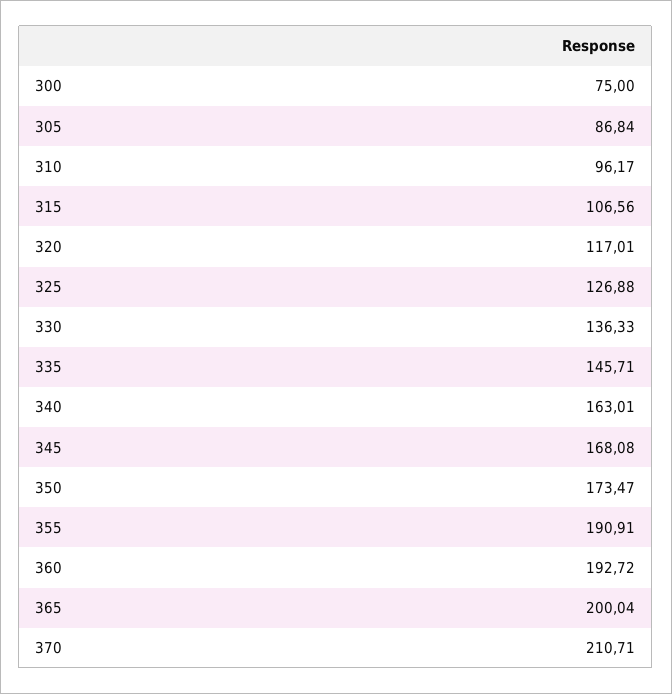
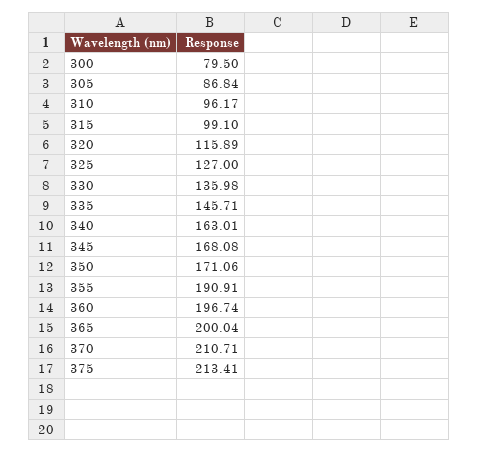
  {
-   "300": 75,
+   "300": 79.5,
    "305": 86.84,
    "310": 96.17,
-   "315": 106.56,
+   "315": 99.1,
-   "320": 117.01,
+   "320": 115.89,
-   "325": 126.88,
+   "325": 127,
-   "330": 136.33,
+   "330": 135.98,
    "335": 145.71,
    "340": 163.01,
    "345": 168.08,
-   "350": 173.47,
+   "350": 171.06,
    "355": 190.91,
-   "360": 192.72,
+   "360": 196.74,
    "365": 200.04,
-   "370": 210.71
+   "370": 210.71,
+   "375": 213.41
  }

